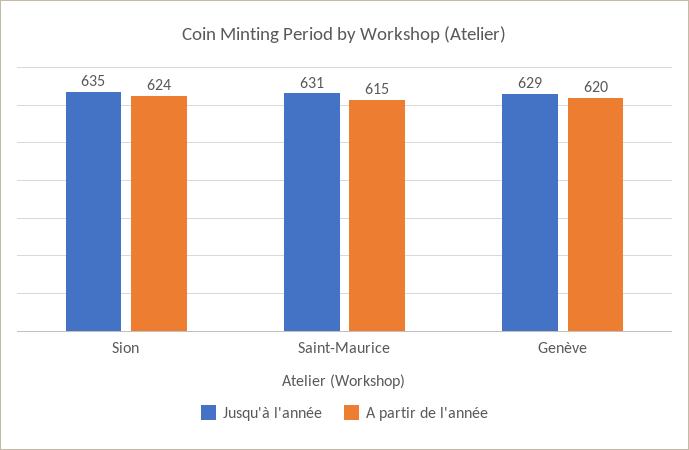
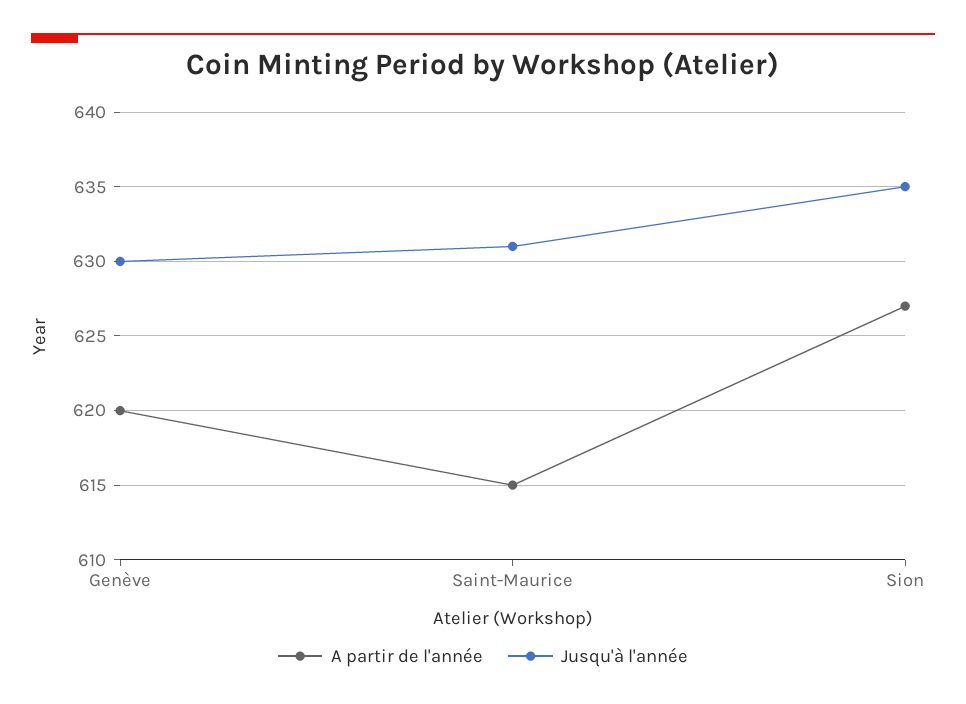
  {
    "Jusqu'à l'année": {
      "Sion": 635,
      "Saint-Maurice": 631,
-     "Genève": 629
+     "Genève": 630
    },
    "A partir de l'année": {
-     "Sion": 624,
+     "Sion": 627,
      "Saint-Maurice": 615,
      "Genève": 620
    }
  }

